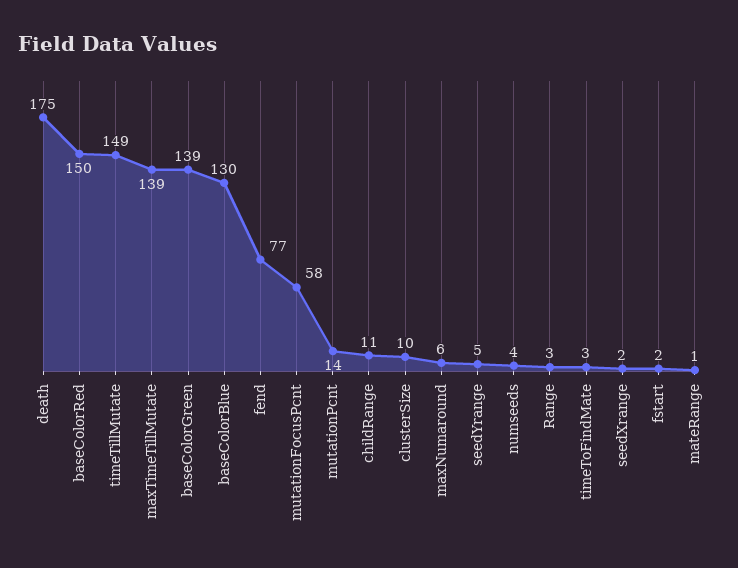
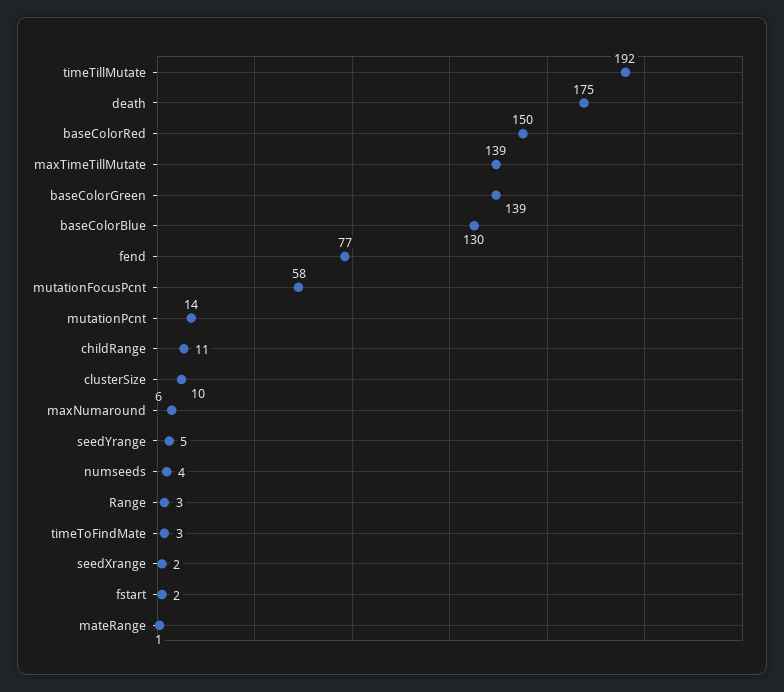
  {
    "death": 175,
    "baseColorRed": 150,
-   "timeTillMutate": 149,
+   "timeTillMutate": 192,
    "maxTimeTillMutate": 139,
    "baseColorGreen": 139,
    "baseColorBlue": 130,
    "fend": 77,
    "mutationFocusPcnt": 58,
    "mutationPcnt": 14,
    "childRange": 11,
    "clusterSize": 10,
    "maxNumaround": 6,
    "seedYrange": 5,
    "numseeds": 4,
    "Range": 3,
    "timeToFindMate": 3,
    "seedXrange": 2,
    "fstart": 2,
    "mateRange": 1
  }

